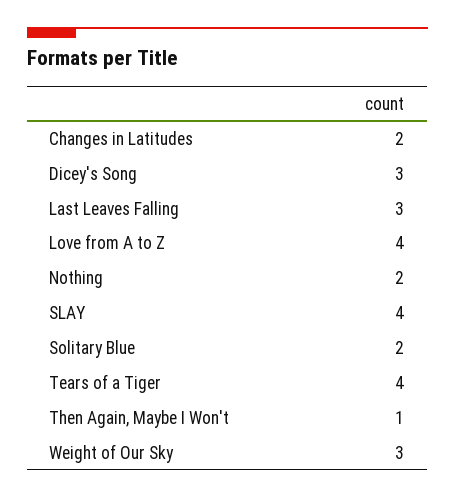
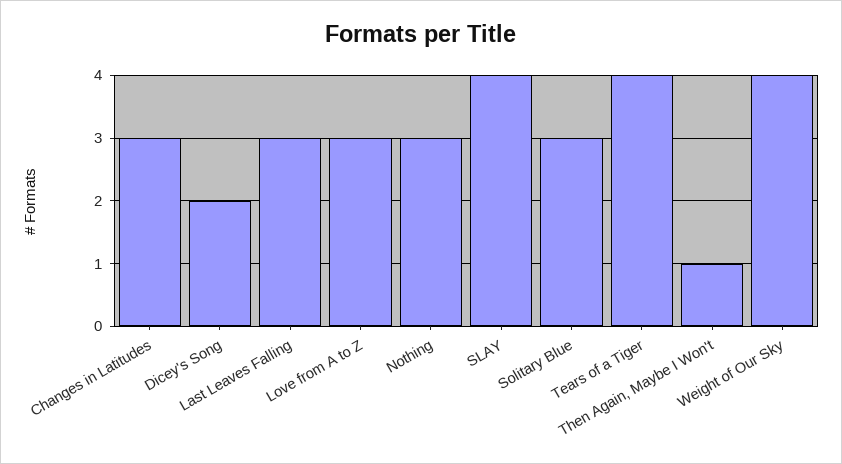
  {
-   "Changes in Latitudes": 2,
+   "Changes in Latitudes": 3,
-   "Dicey's Song": 3,
+   "Dicey's Song": 2,
    "Last Leaves Falling": 3,
-   "Love from A to Z": 4,
+   "Love from A to Z": 3,
-   "Nothing": 2,
+   "Nothing": 3,
    "SLAY": 4,
-   "Solitary Blue": 2,
+   "Solitary Blue": 3,
    "Tears of a Tiger": 4,
    "Then Again, Maybe I Won't": 1,
-   "Weight of Our Sky": 3
+   "Weight of Our Sky": 4
  }

